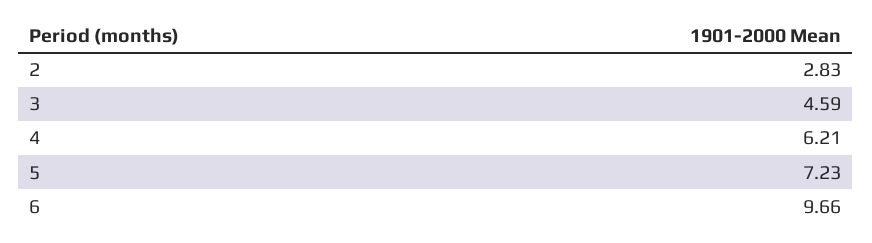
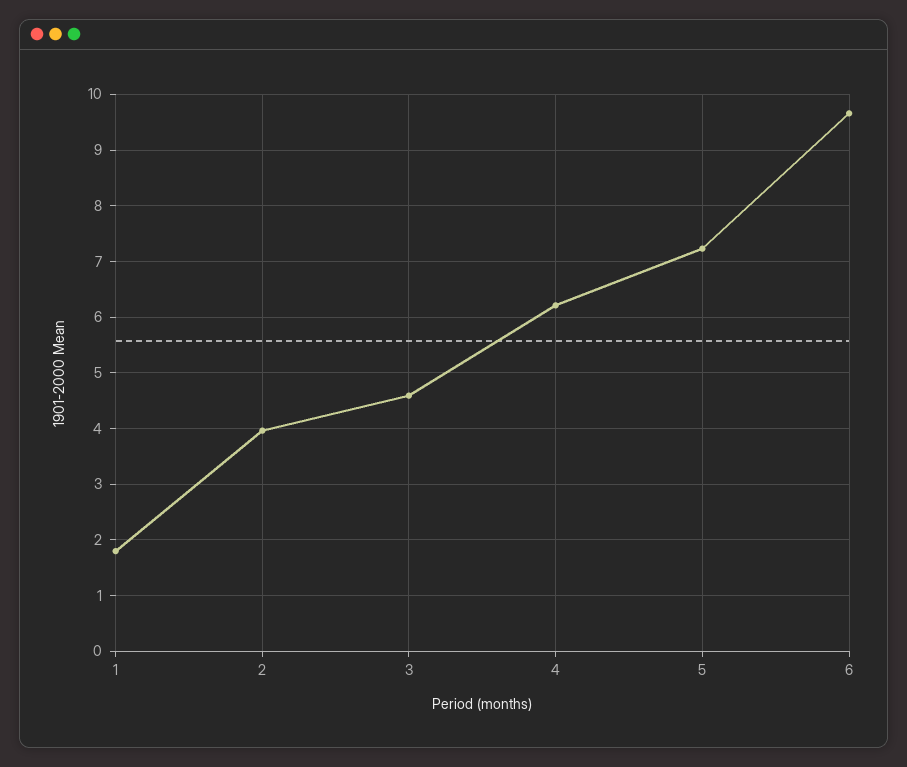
  {
-   "2": 2.83,
+   "2": 4,
    "3": 4.59,
    "4": 6.21,
    "5": 7.23,
-   "6": 9.66
+   "6": 9.66,
+   "1": 1.8
  }

